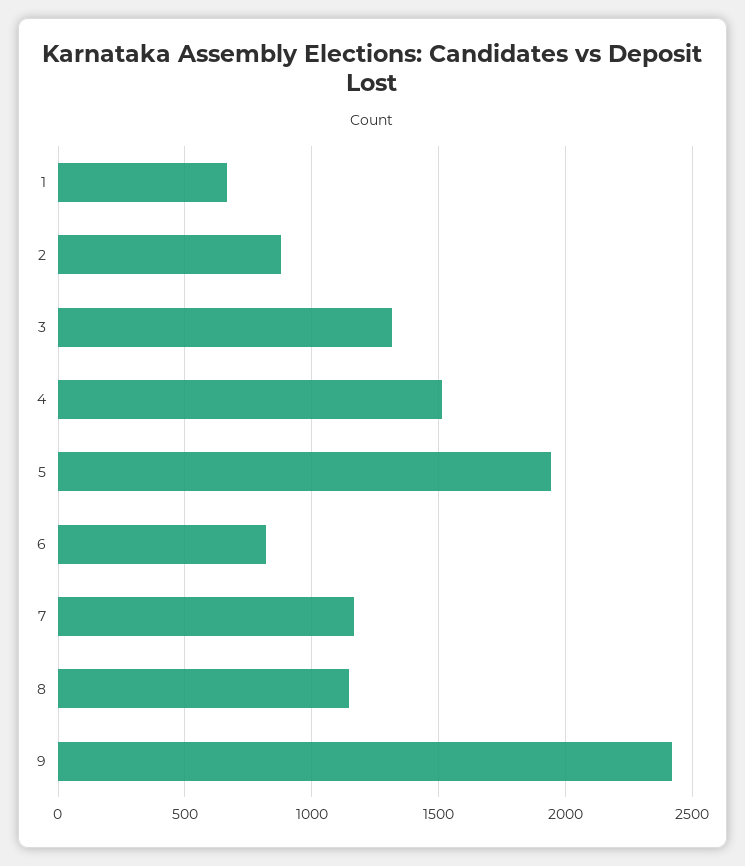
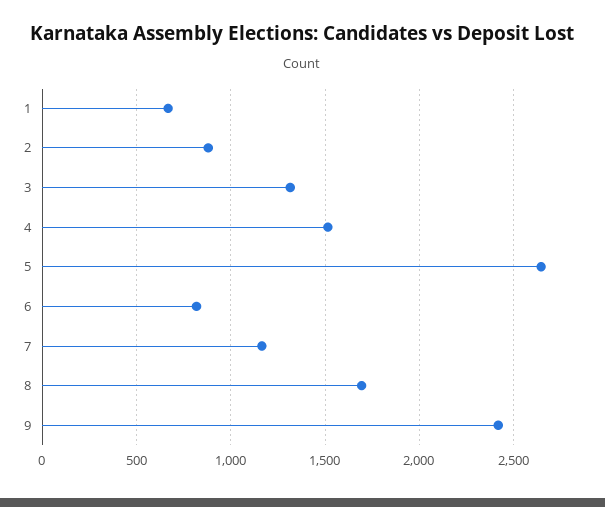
  {
    "1": 650,
    "2": 900,
    "3": 1300,
    "4": 1500,
-   "5": 1950,
+   "5": 2650,
    "6": 800,
    "7": 1150,
-   "8": 1150,
+   "8": 1700,
    "9": 2400
  }

